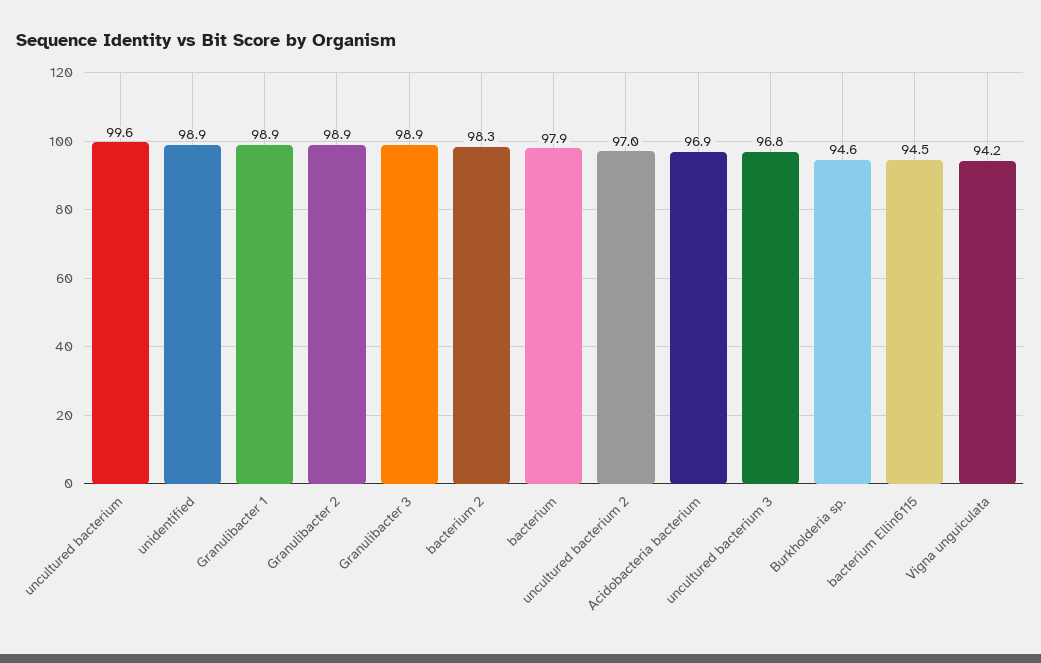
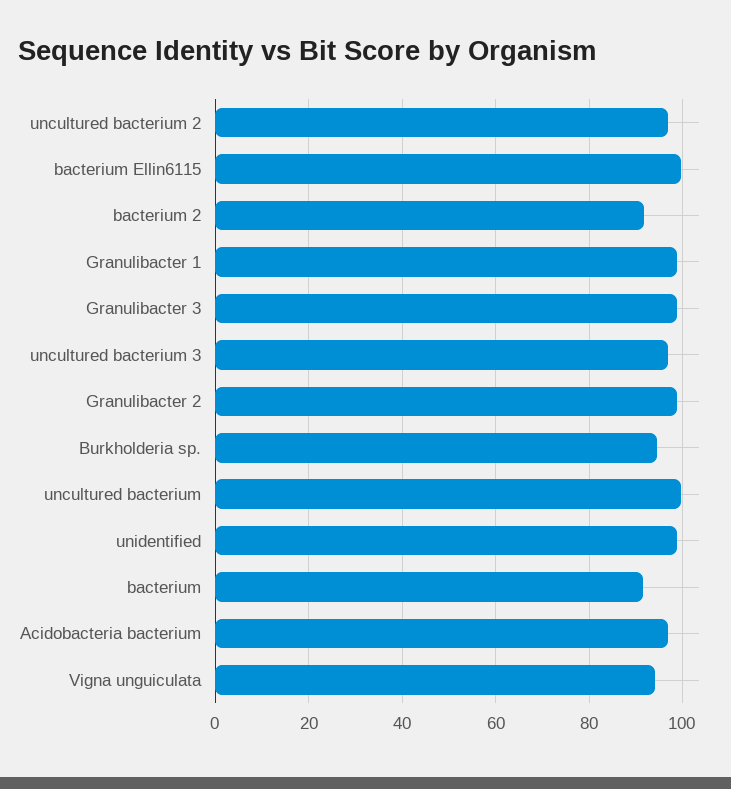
  {
    "uncultured bacterium": 99.6,
    "unidentified": 98.9,
    "Granulibacter 1": 98.9,
    "Granulibacter 2": 98.9,
    "Granulibacter 3": 98.9,
-   "bacterium 2": 98.3,
+   "bacterium 2": 92,
-   "bacterium": 97.9,
+   "bacterium": 92,
    "uncultured bacterium 2": 97,
    "Acidobacteria bacterium": 96.9,
    "uncultured bacterium 3": 96.8,
    "Burkholderia sp.": 94.6,
-   "bacterium Ellin6115": 94.5,
+   "bacterium Ellin6115": 100,
    "Vigna unguiculata": 94.2
  }

